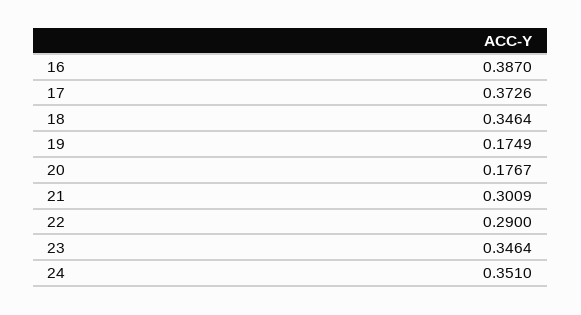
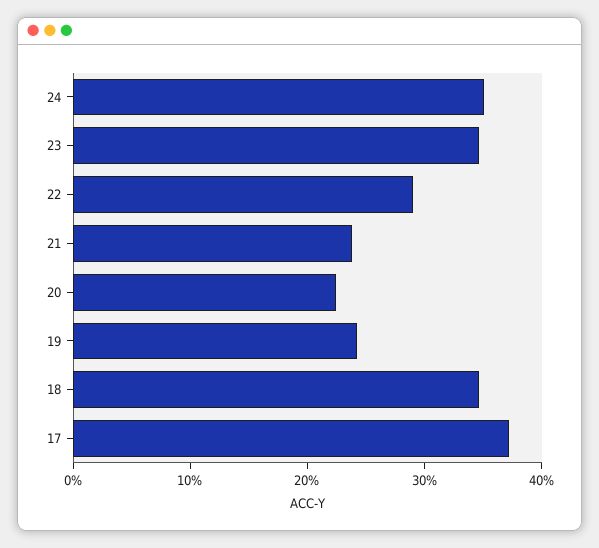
  {
-   "16": 0.387,
    "17": 0.3726,
    "18": 0.3464,
-   "19": 0.1749,
+   "19": 0.24,
-   "20": 0.1767,
+   "20": 0.22,
-   "21": 0.3009,
+   "21": 0.24,
    "22": 0.29,
    "23": 0.3464,
    "24": 0.351
  }

